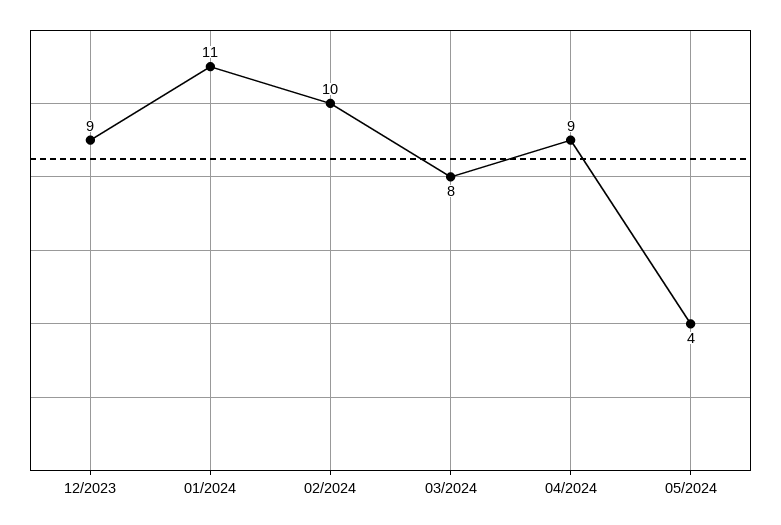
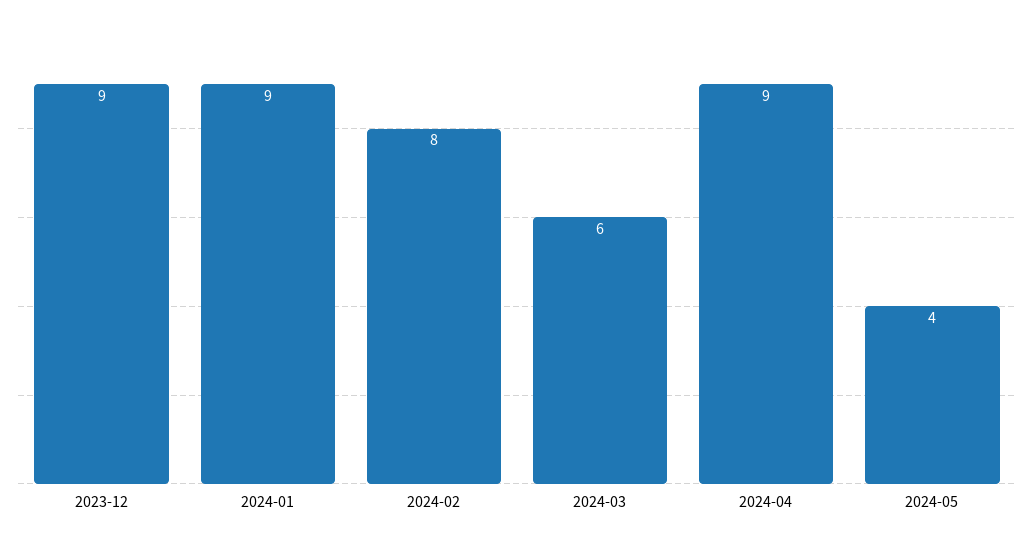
  {
    "12/2023": 9,
-   "01/2024": 11,
+   "01/2024": 9,
-   "02/2024": 10,
+   "02/2024": 8,
-   "03/2024": 8,
+   "03/2024": 6,
    "04/2024": 9,
    "05/2024": 4
  }

